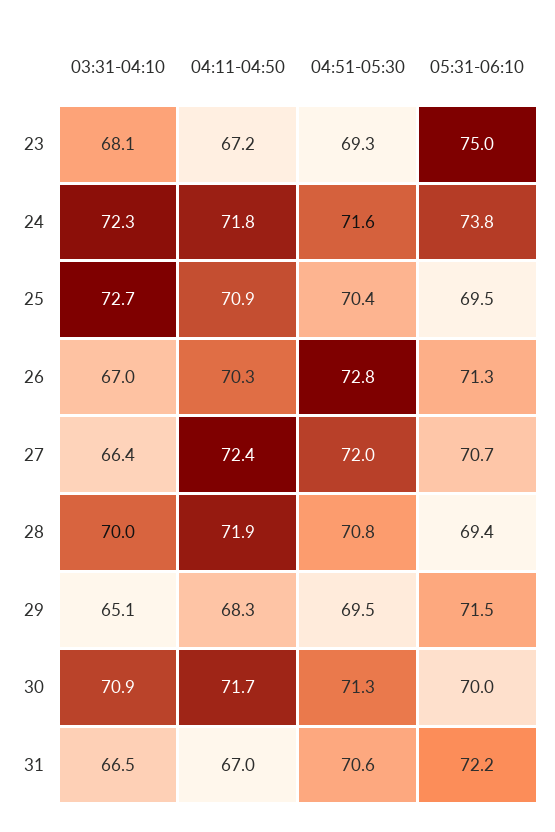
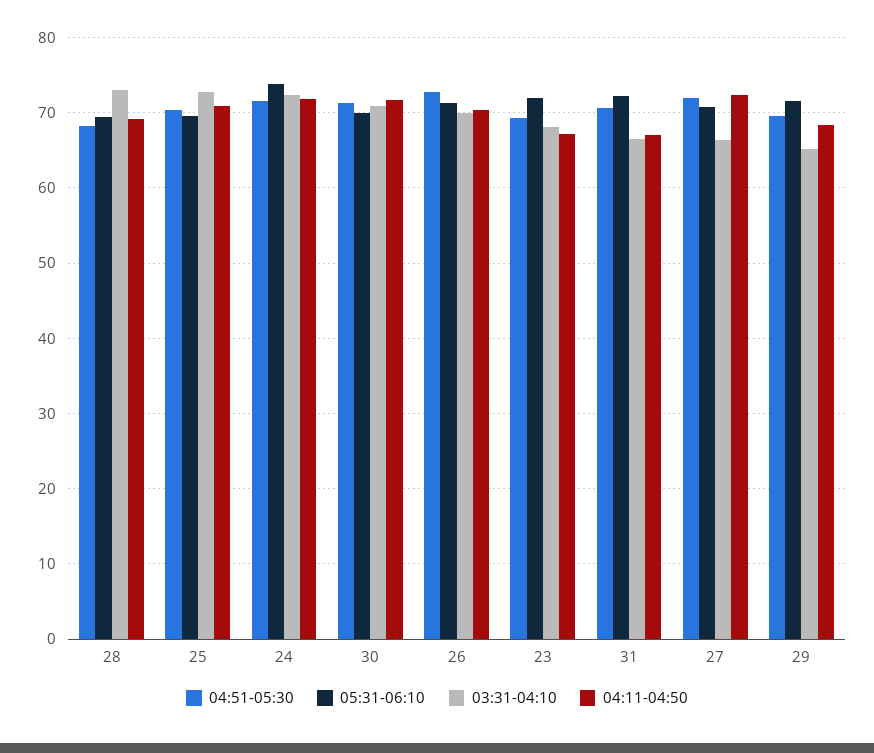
  {
    "03:31-04:10": {
      "23": 68.1,
      "24": 72.3,
      "25": 72.7,
-     "26": 67,
+     "26": 70,
      "27": 66.4,
-     "28": 70,
+     "28": 73,
      "29": 65.1,
      "30": 70.9,
      "31": 66.5
    },
    "04:11-04:50": {
      "23": 67.2,
      "24": 71.8,
      "25": 70.9,
      "26": 70.3,
      "27": 72.4,
-     "28": 71.9,
+     "28": 69,
      "29": 68.3,
      "30": 71.7,
      "31": 67
    },
    "04:51-05:30": {
      "23": 69.3,
      "24": 71.6,
      "25": 70.4,
      "26": 72.8,
      "27": 72,
-     "28": 70.8,
+     "28": 68,
      "29": 69.5,
      "30": 71.3,
      "31": 70.6
    },
    "05:31-06:10": {
-     "23": 75,
+     "23": 72,
      "24": 73.8,
      "25": 69.5,
      "26": 71.3,
      "27": 70.7,
      "28": 69.4,
      "29": 71.5,
      "30": 70,
      "31": 72.2
    }
  }

